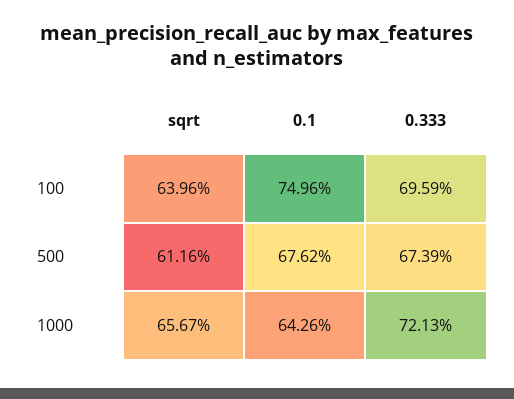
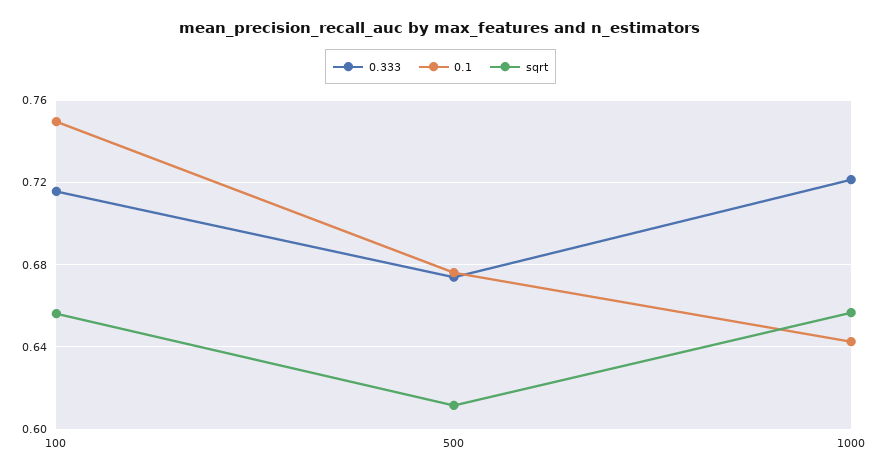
  {
    "sqrt": {
-     "100": 0.6396,
+     "100": 0.655,
      "500": 0.6116,
      "1000": 0.6567
    },
    "0.1": {
      "100": 0.7496,
      "500": 0.6762,
      "1000": 0.6426
    },
    "0.333": {
-     "100": 0.6959,
+     "100": 0.715,
      "500": 0.6739,
      "1000": 0.7213
    }
  }

